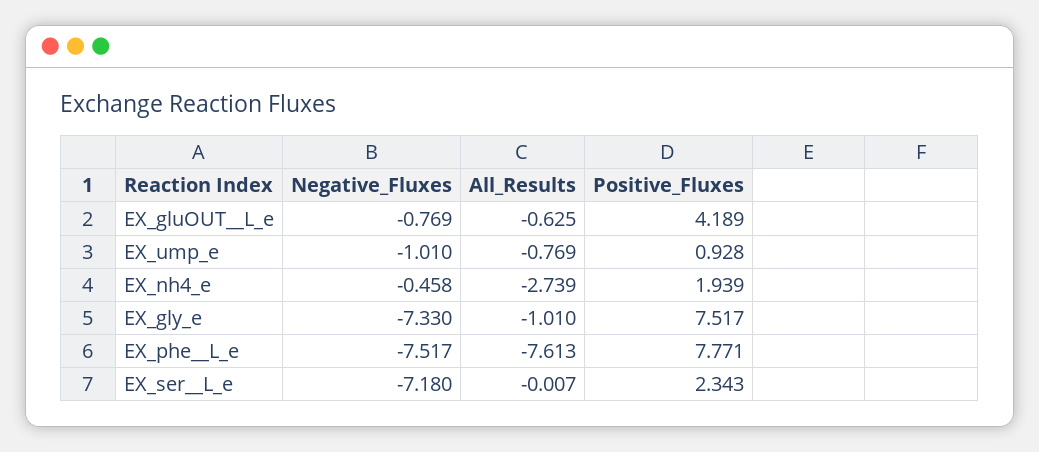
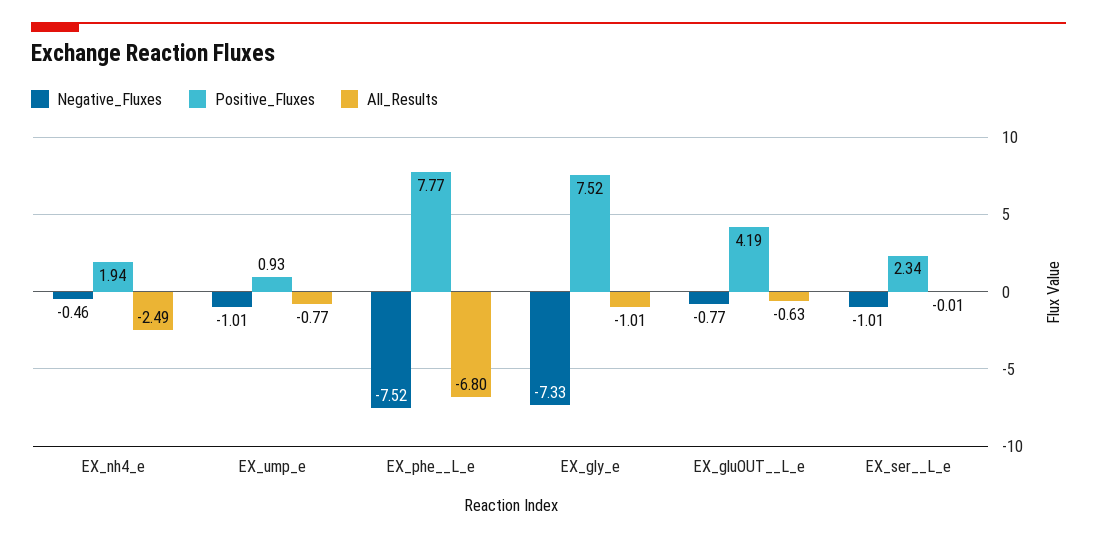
  {
    "Negative_Fluxes": {
      "EX_gluOUT__L_e": -0.769,
      "EX_ump_e": -1.01,
      "EX_nh4_e": -0.458,
      "EX_gly_e": -7.33,
      "EX_phe__L_e": -7.517,
-     "EX_ser__L_e": -7.18
+     "EX_ser__L_e": -1.01
    },
    "All_Results": {
      "EX_gluOUT__L_e": -0.625,
      "EX_ump_e": -0.769,
-     "EX_nh4_e": -2.739,
+     "EX_nh4_e": -2.49,
      "EX_gly_e": -1.01,
-     "EX_phe__L_e": -7.613,
+     "EX_phe__L_e": -6.8,
      "EX_ser__L_e": -0.007
    },
    "Positive_Fluxes": {
      "EX_gluOUT__L_e": 4.189,
      "EX_ump_e": 0.928,
      "EX_nh4_e": 1.939,
      "EX_gly_e": 7.517,
      "EX_phe__L_e": 7.771,
      "EX_ser__L_e": 2.343
    }
  }

